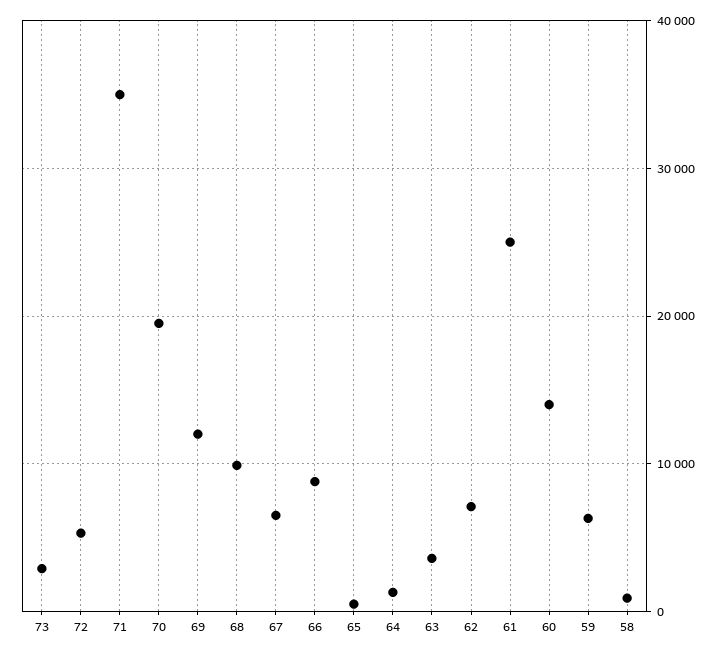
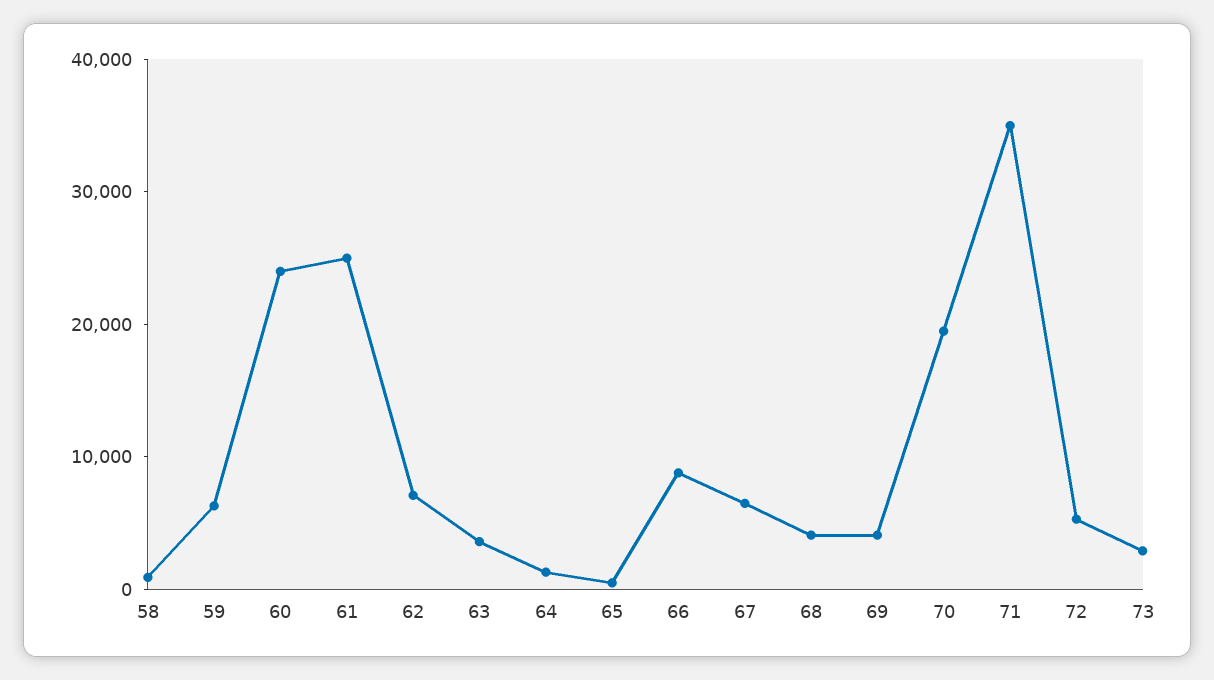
  {
    "73": 3000,
    "72": 5000,
    "71": 35000,
    "70": 20000,
-   "69": 12000,
+   "69": 4000,
-   "68": 10000,
+   "68": 4000,
    "67": 7000,
    "66": 9000,
    "65": 1000,
    "64": 1000,
    "63": 4000,
    "62": 7000,
    "61": 25000,
-   "60": 14000,
+   "60": 24000,
    "59": 6000,
    "58": 1000
  }

